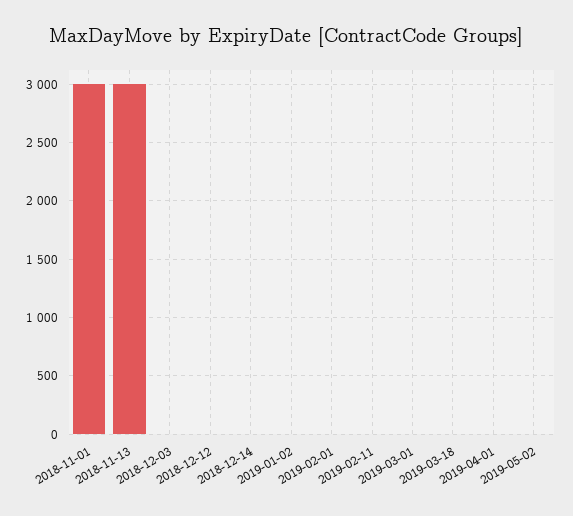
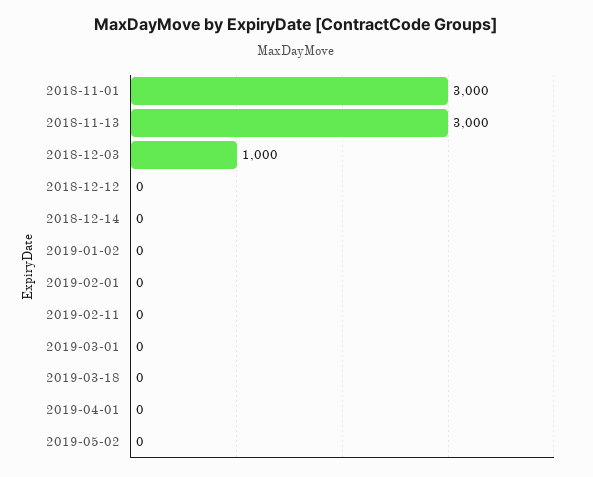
  {
    "2018-11-01": 3000,
    "2018-11-13": 3000,
-   "2018-12-03": 0,
+   "2018-12-03": 1000,
    "2018-12-12": 0,
    "2018-12-14": 0,
    "2019-01-02": 0,
    "2019-02-01": 0,
    "2019-02-11": 0,
    "2019-03-01": 0,
    "2019-03-18": 0,
    "2019-04-01": 0,
    "2019-05-02": 0
  }

